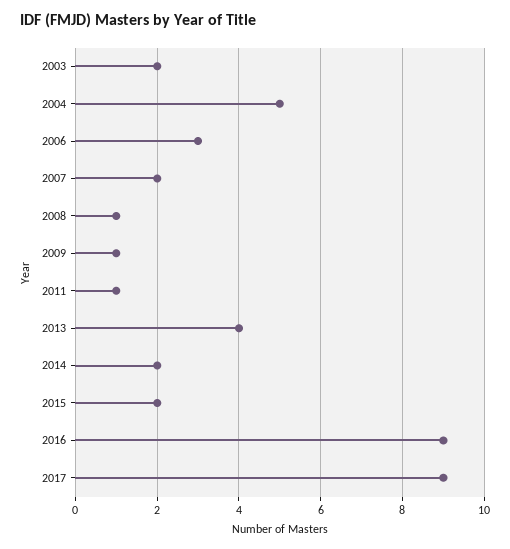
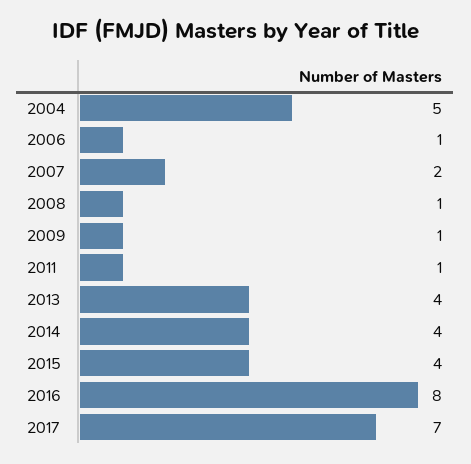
  {
-   "2003": 2,
    "2004": 5,
-   "2006": 3,
+   "2006": 1,
    "2007": 2,
    "2008": 1,
    "2009": 1,
    "2011": 1,
    "2013": 4,
-   "2014": 2,
+   "2014": 4,
-   "2015": 2,
+   "2015": 4,
-   "2016": 9,
+   "2016": 8,
-   "2017": 9
+   "2017": 7
  }

